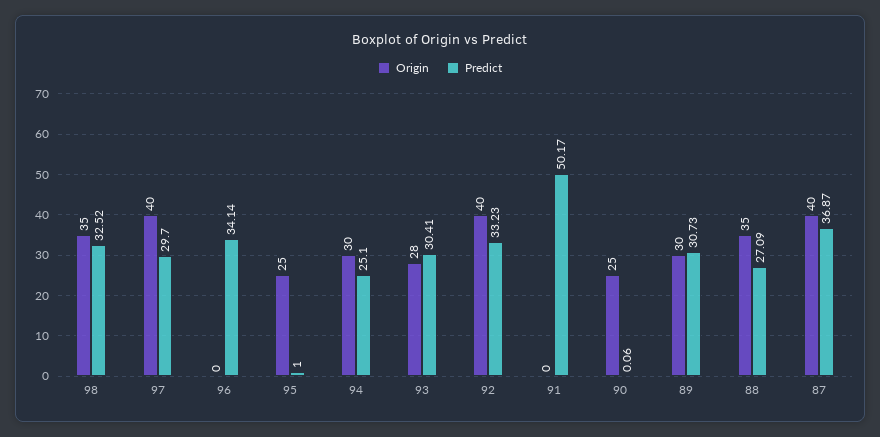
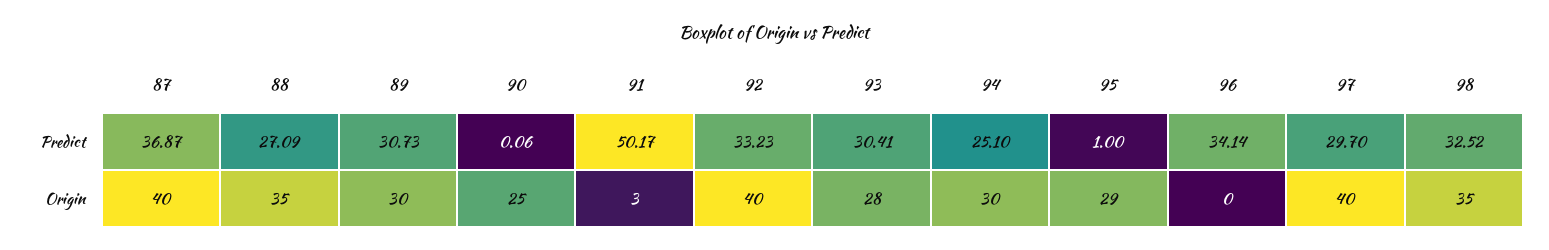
  {
    "Origin": {
      "98": 35,
      "97": 40,
      "96": 0,
-     "95": 25,
+     "95": 29,
      "94": 30,
      "93": 28,
      "92": 40,
-     "91": 0,
+     "91": 3,
      "90": 25,
      "89": 30,
      "88": 35,
      "87": 40
    },
    "Predict": {
      "98": 32.52,
      "97": 29.7,
      "96": 34.14,
      "95": 1,
      "94": 25.1,
      "93": 30.41,
      "92": 33.23,
      "91": 50.17,
      "90": 0.06,
      "89": 30.73,
      "88": 27.09,
      "87": 36.87
    }
  }

